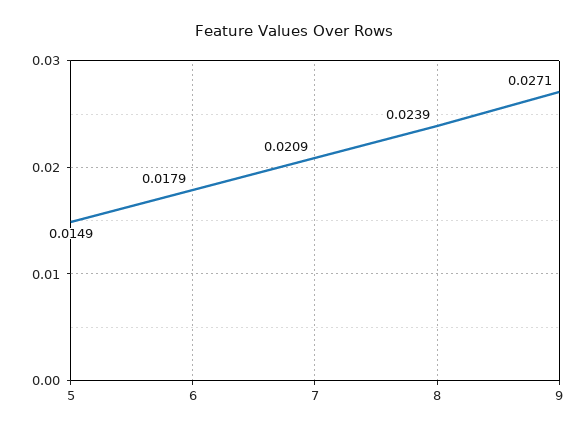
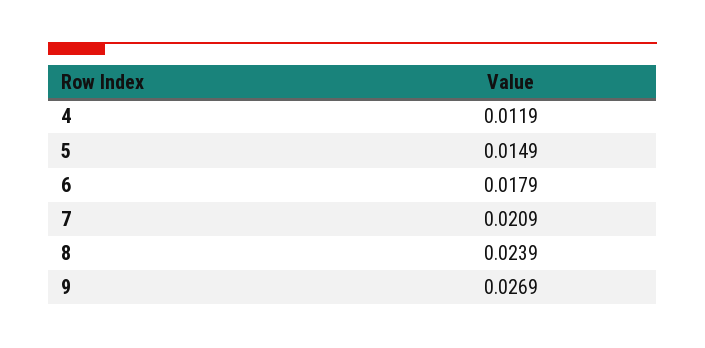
  {
    "5": 0.0149,
    "6": 0.0179,
    "7": 0.0209,
    "8": 0.0239,
-   "9": 0.0271
+   "9": 0.0269,
+   "4": 0.0119
  }

